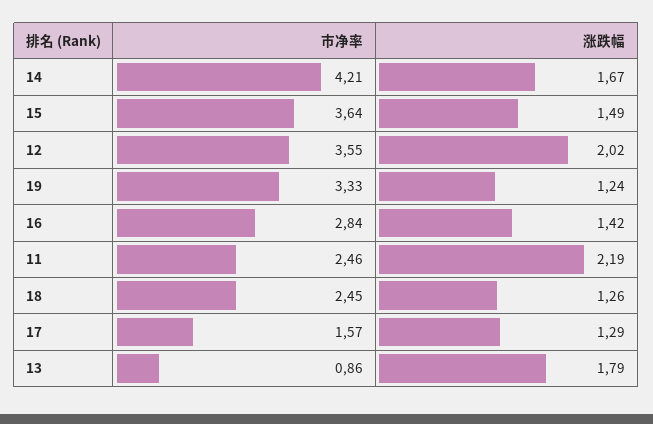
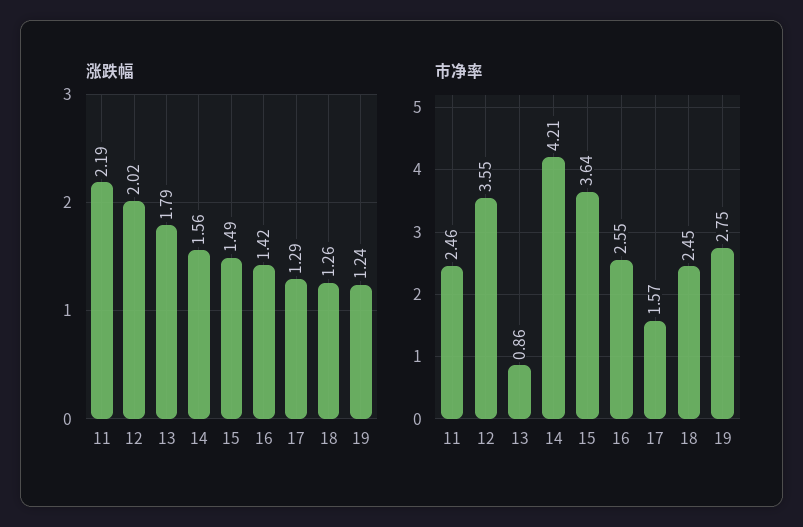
  {
    "市净率": {
      "14": 4.21,
      "15": 3.64,
      "12": 3.55,
-     "19": 3.33,
+     "19": 2.75,
-     "16": 2.84,
+     "16": 2.55,
      "11": 2.46,
      "18": 2.45,
      "17": 1.57,
      "13": 0.86
    },
    "涨跌幅": {
-     "14": 1.67,
+     "14": 1.56,
      "15": 1.49,
      "12": 2.02,
      "19": 1.24,
      "16": 1.42,
      "11": 2.19,
      "18": 1.26,
      "17": 1.29,
      "13": 1.79
    }
  }

